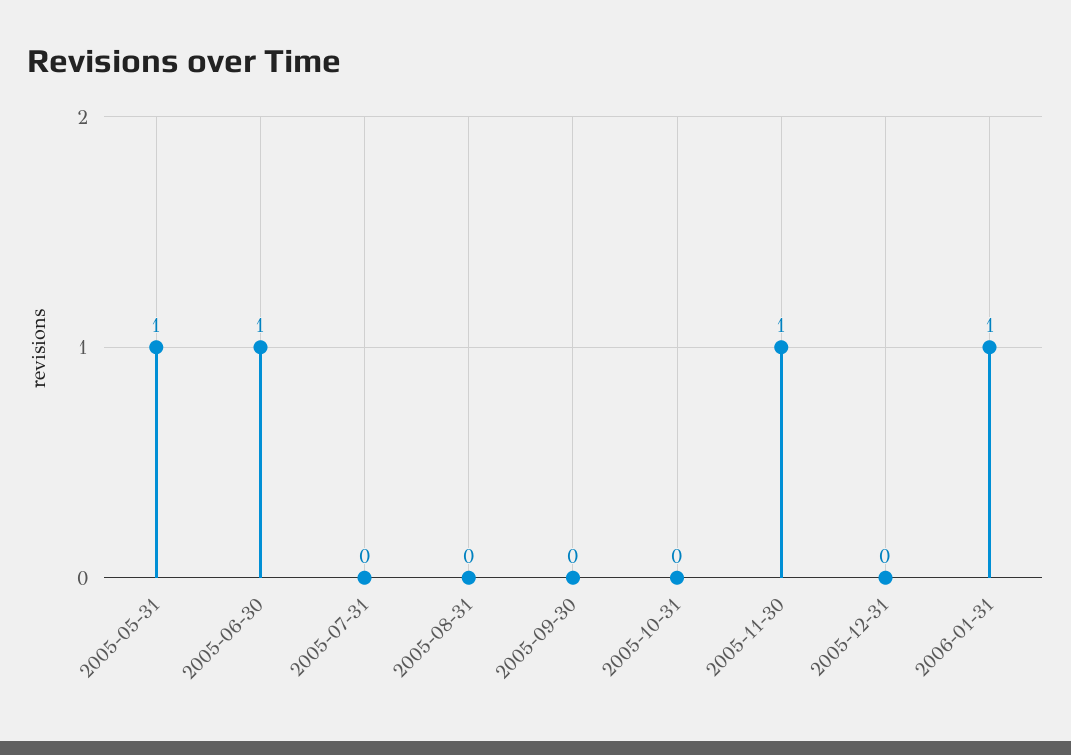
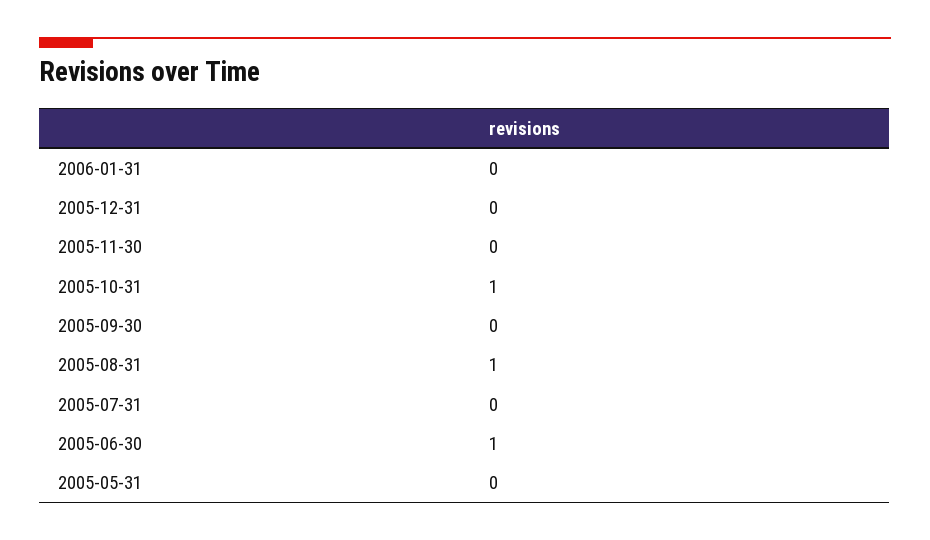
  {
-   "2005-05-31": 1,
+   "2005-05-31": 0,
    "2005-06-30": 1,
    "2005-07-31": 0,
-   "2005-08-31": 0,
+   "2005-08-31": 1,
    "2005-09-30": 0,
-   "2005-10-31": 0,
+   "2005-10-31": 1,
-   "2005-11-30": 1,
+   "2005-11-30": 0,
    "2005-12-31": 0,
-   "2006-01-31": 1
+   "2006-01-31": 0
  }

